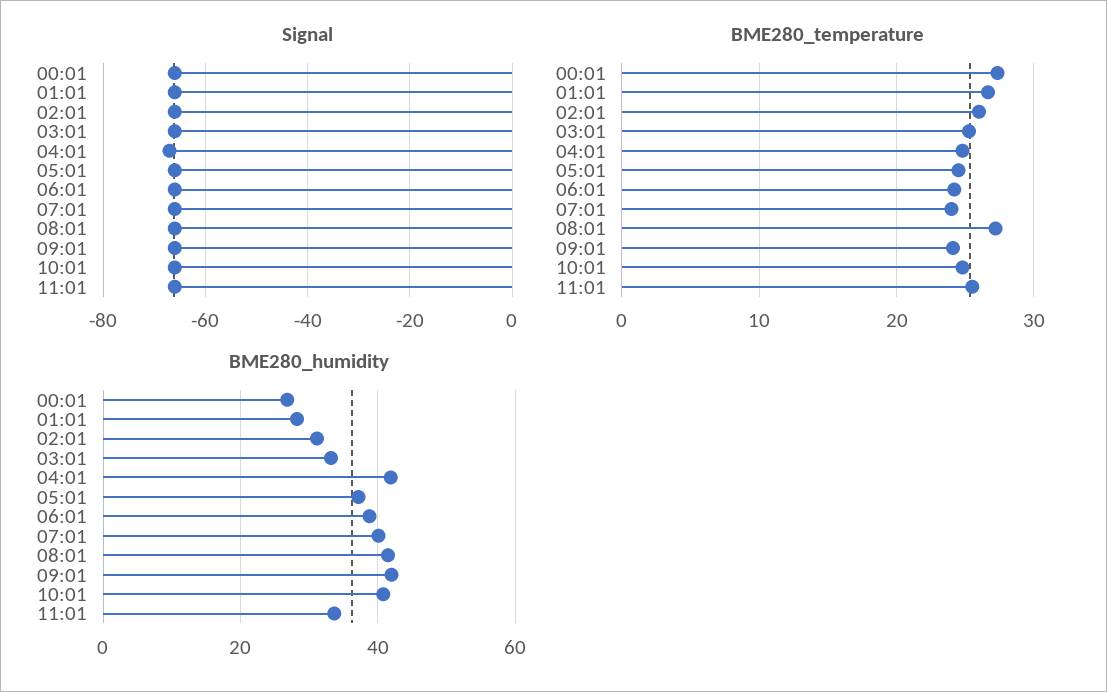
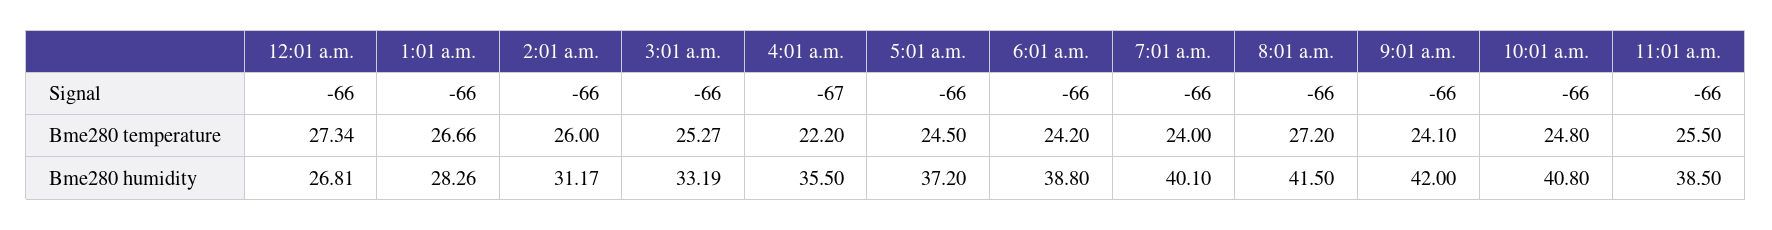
  {
    "Signal": {
      "00:01": -66,
      "01:01": -66,
      "02:01": -66,
      "03:01": -66,
      "04:01": -67,
      "05:01": -66,
      "06:01": -66,
      "07:01": -66,
      "08:01": -66,
      "09:01": -66,
      "10:01": -66,
      "11:01": -66
    },
    "BME280_temperature": {
      "00:01": 27.34,
      "01:01": 26.66,
      "02:01": 26,
      "03:01": 25.27,
-     "04:01": 25,
+     "04:01": 22.2,
      "05:01": 24.5,
      "06:01": 24.2,
      "07:01": 24,
      "08:01": 27.2,
      "09:01": 24.1,
      "10:01": 24.8,
      "11:01": 25.5
    },
    "BME280_humidity": {
      "00:01": 26.81,
      "01:01": 28.26,
      "02:01": 31.17,
      "03:01": 33.19,
-     "04:01": 42,
+     "04:01": 35.5,
      "05:01": 37.2,
      "06:01": 38.8,
      "07:01": 40.1,
      "08:01": 41.5,
      "09:01": 42,
      "10:01": 40.8,
-     "11:01": 34
+     "11:01": 38.5
    }
  }

